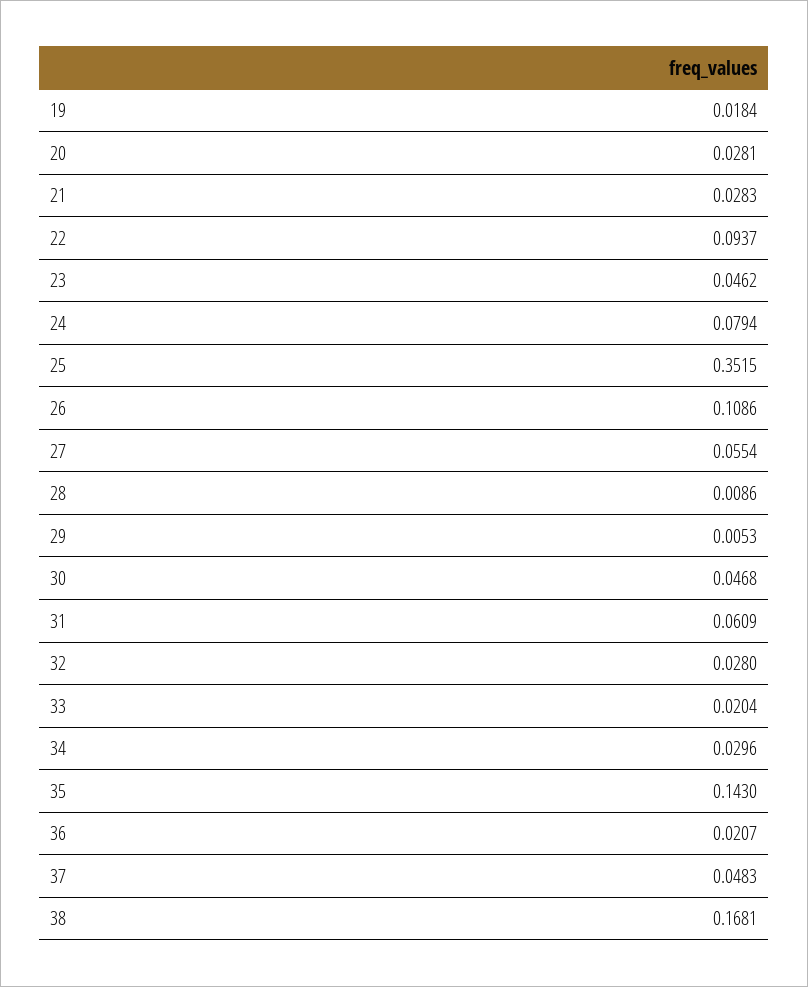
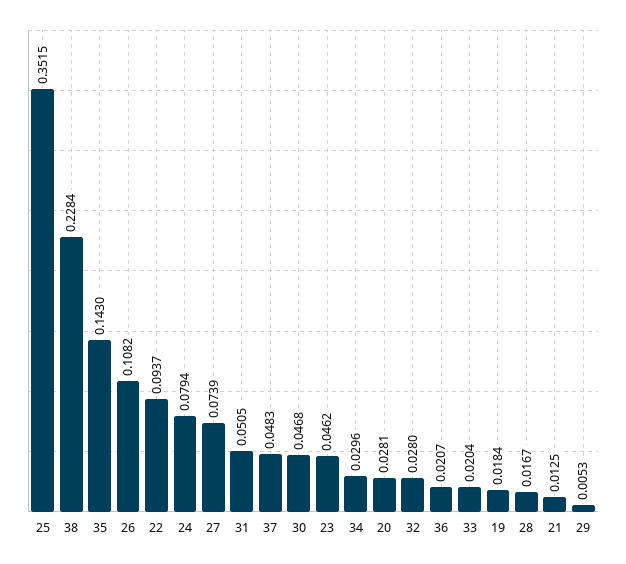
  {
    "19": 0.0184,
    "20": 0.0281,
-   "21": 0.0283,
+   "21": 0.0125,
    "22": 0.0937,
    "23": 0.0462,
    "24": 0.0794,
    "25": 0.3515,
-   "26": 0.1086,
+   "26": 0.1082,
-   "27": 0.0554,
+   "27": 0.0739,
-   "28": 0.0086,
+   "28": 0.0167,
    "29": 0.0053,
    "30": 0.0468,
-   "31": 0.0609,
+   "31": 0.0505,
    "32": 0.028,
    "33": 0.0204,
    "34": 0.0296,
    "35": 0.143,
    "36": 0.0207,
    "37": 0.0483,
-   "38": 0.1681
+   "38": 0.2284
  }

